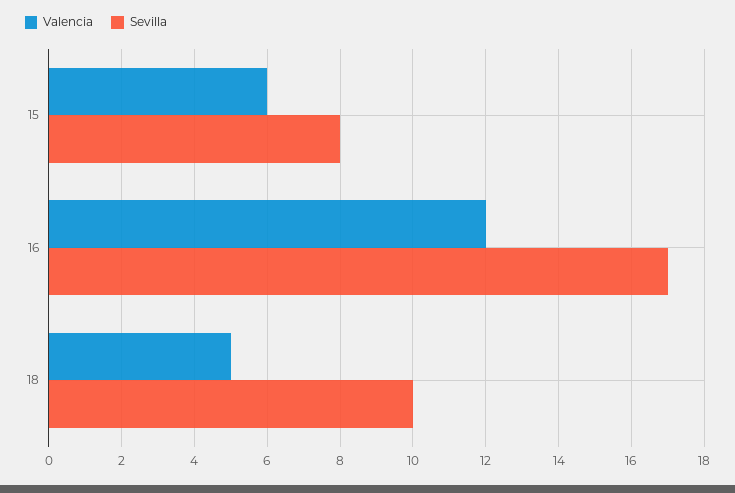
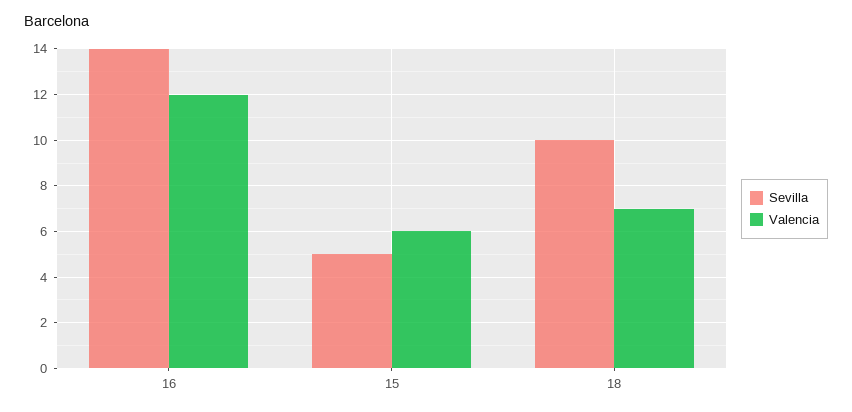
  {
    "Valencia": {
      "15": 6,
      "16": 12,
-     "18": 5
+     "18": 7
    },
    "Sevilla": {
-     "15": 8,
+     "15": 5,
-     "16": 17,
+     "16": 14,
      "18": 10
    }
  }

